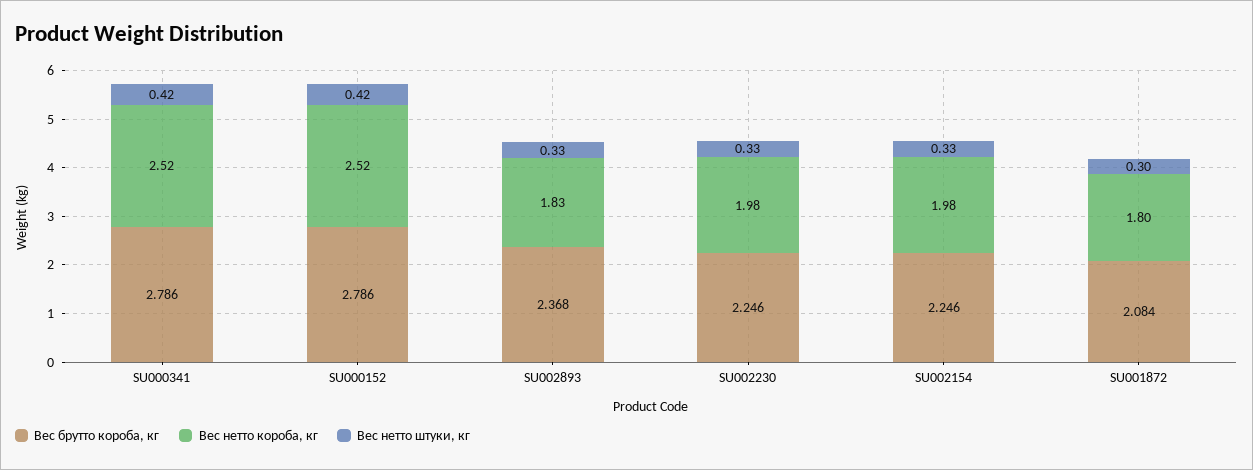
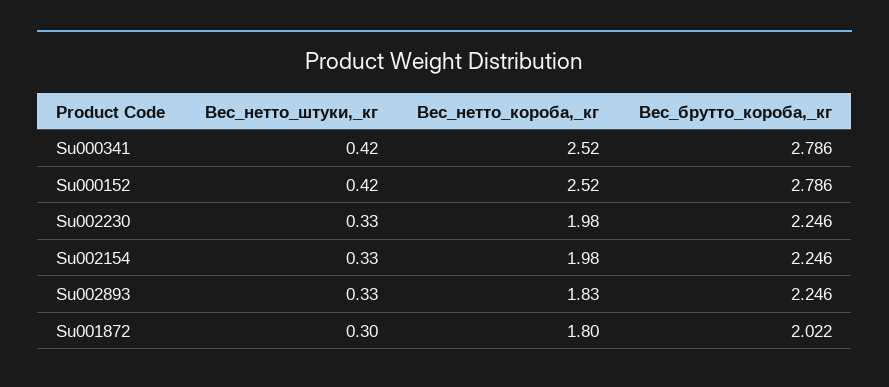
  {
    "Вес брутто короба, кг": {
      "SU000341": 2.786,
      "SU000152": 2.786,
-     "SU002893": 2.368,
+     "SU002893": 2.246,
      "SU002230": 2.246,
      "SU002154": 2.246,
-     "SU001872": 2.084
+     "SU001872": 2.022
    },
    "Вес нетто короба, кг": {
      "SU000341": 2.52,
      "SU000152": 2.52,
      "SU002893": 1.83,
      "SU002230": 1.98,
      "SU002154": 1.98,
      "SU001872": 1.8
    },
    "Вес нетто штуки, кг": {
      "SU000341": 0.42,
      "SU000152": 0.42,
      "SU002893": 0.33,
      "SU002230": 0.33,
      "SU002154": 0.33,
      "SU001872": 0.3
    }
  }

